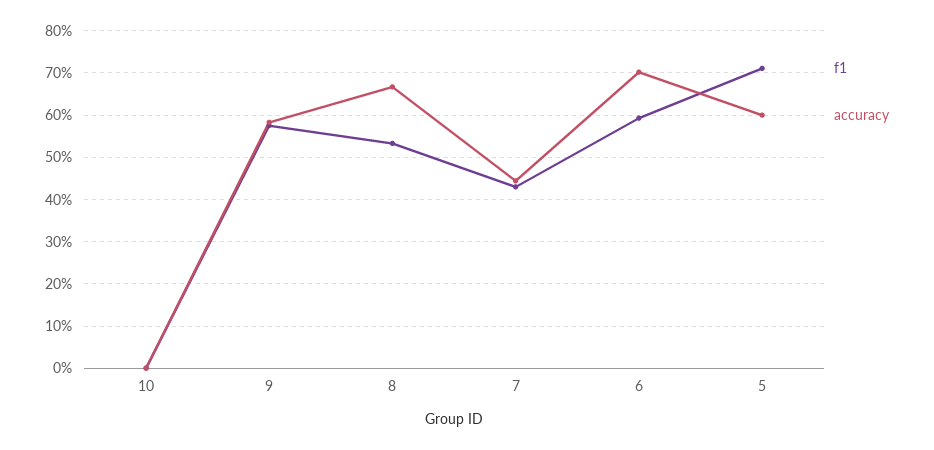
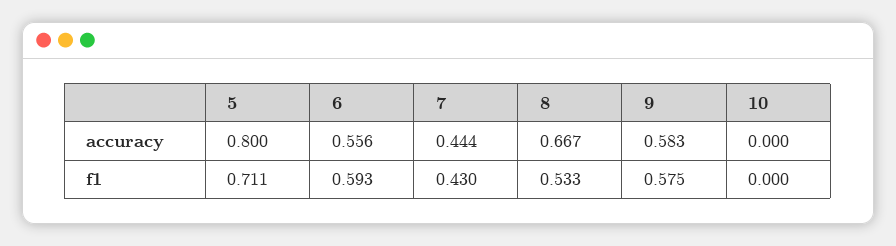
  {
    "f1": {
      "10": 0,
      "9": 0.575,
      "8": 0.533,
      "7": 0.43,
      "6": 0.593,
      "5": 0.711
    },
    "accuracy": {
      "10": 0,
      "9": 0.583,
      "8": 0.667,
      "7": 0.444,
-     "6": 0.7,
+     "6": 0.556,
-     "5": 0.6
+     "5": 0.8
    }
  }

